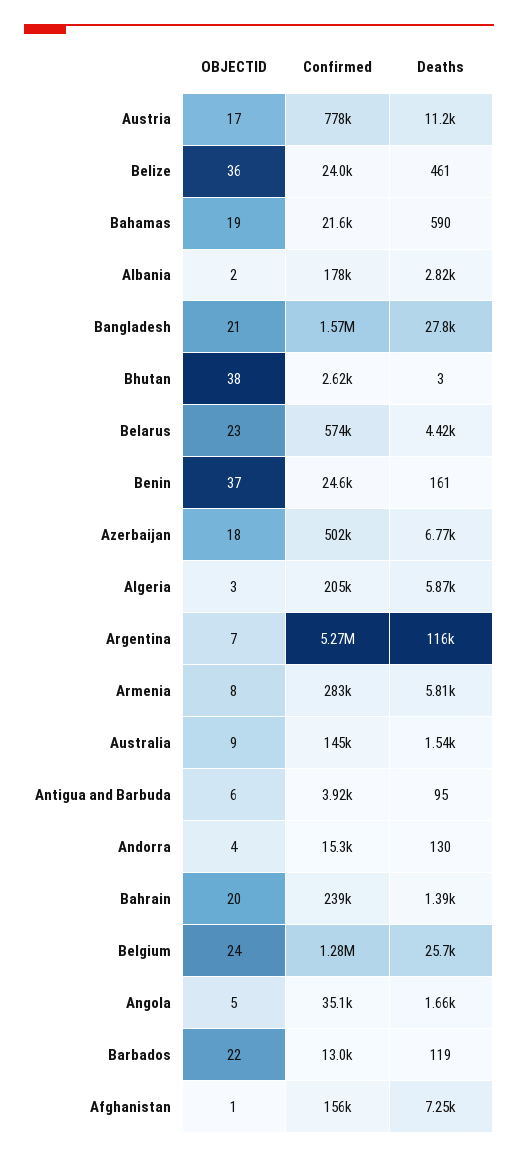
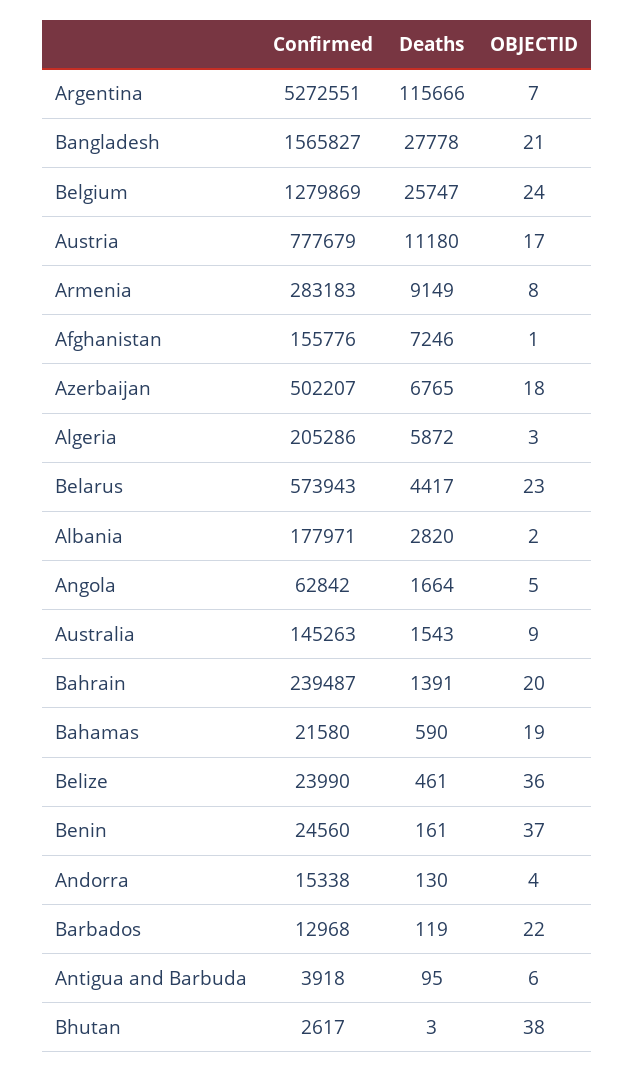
  {
    "OBJECTID": {
      "Austria": 17,
      "Belize": 36,
      "Bahamas": 19,
      "Albania": 2,
      "Bangladesh": 21,
      "Bhutan": 38,
      "Belarus": 23,
      "Benin": 37,
      "Azerbaijan": 18,
      "Algeria": 3,
      "Argentina": 7,
      "Armenia": 8,
      "Australia": 9,
      "Antigua and Barbuda": 6,
      "Andorra": 4,
      "Bahrain": 20,
      "Belgium": 24,
      "Angola": 5,
      "Barbados": 22,
      "Afghanistan": 1
    },
    "Confirmed": {
      "Austria": 777679,
      "Belize": 23990,
      "Bahamas": 21580,
      "Albania": 177971,
      "Bangladesh": 1565827,
      "Bhutan": 2617,
      "Belarus": 573943,
      "Benin": 24560,
      "Azerbaijan": 502207,
      "Algeria": 205286,
      "Argentina": 5272551,
      "Armenia": 283183,
      "Australia": 145263,
      "Antigua and Barbuda": 3918,
      "Andorra": 15338,
      "Bahrain": 239487,
      "Belgium": 1279869,
-     "Angola": 35100,
+     "Angola": 62842,
      "Barbados": 12968,
      "Afghanistan": 155776
    },
    "Deaths": {
      "Austria": 11180,
      "Belize": 461,
      "Bahamas": 590,
      "Albania": 2820,
      "Bangladesh": 27778,
      "Bhutan": 3,
      "Belarus": 4417,
      "Benin": 161,
      "Azerbaijan": 6765,
      "Algeria": 5872,
      "Argentina": 115666,
-     "Armenia": 5810,
+     "Armenia": 9149,
      "Australia": 1543,
      "Antigua and Barbuda": 95,
      "Andorra": 130,
      "Bahrain": 1391,
      "Belgium": 25747,
      "Angola": 1664,
      "Barbados": 119,
      "Afghanistan": 7246
    }
  }

